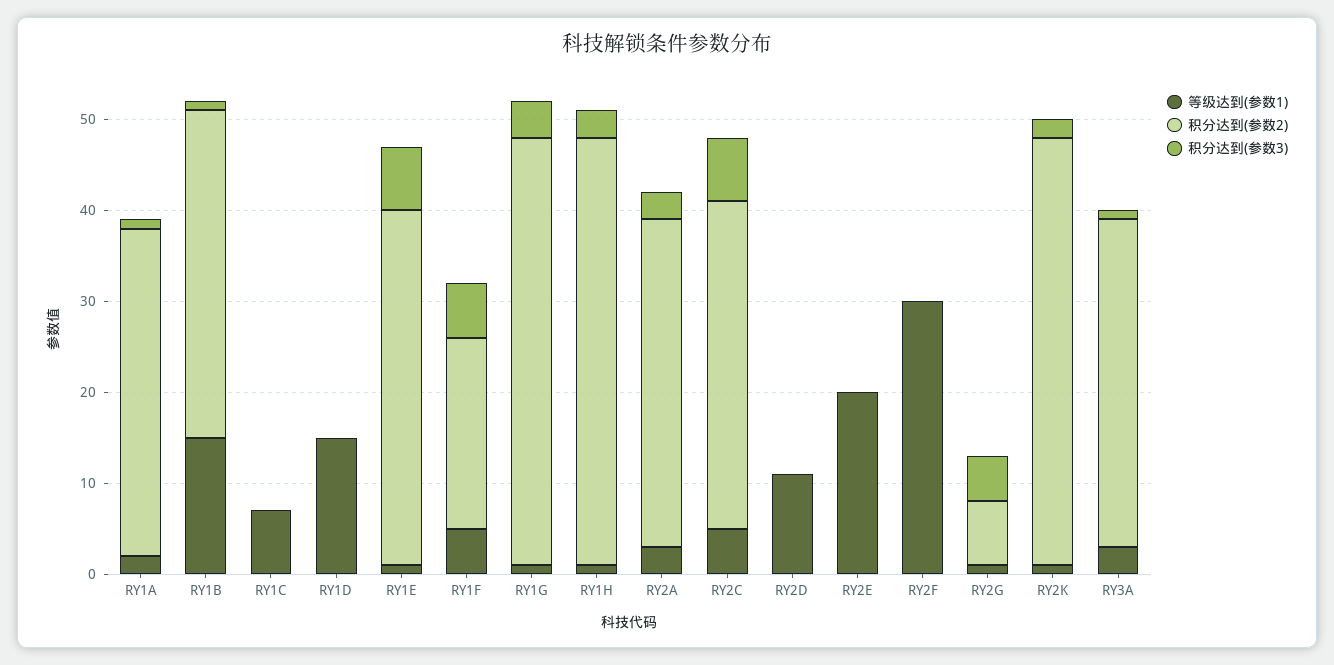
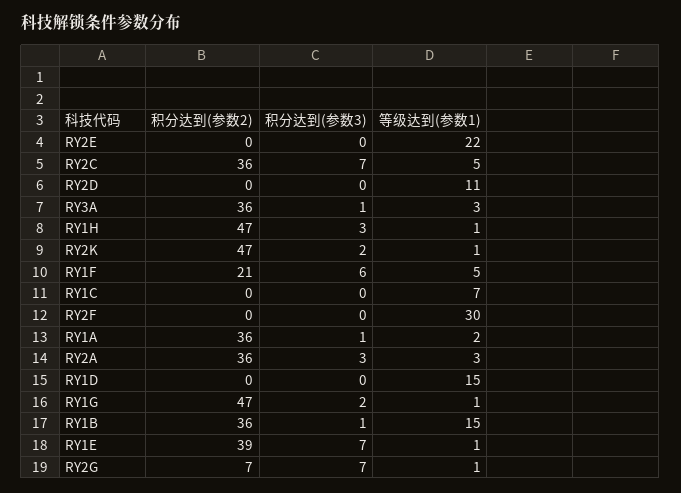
  {
    "等级达到(参数1)": {
      "RY1A": 2,
      "RY1B": 15,
      "RY1C": 7,
      "RY1D": 15,
      "RY1E": 1,
      "RY1F": 5,
      "RY1G": 1,
      "RY1H": 1,
      "RY2A": 3,
      "RY2C": 5,
      "RY2D": 11,
-     "RY2E": 20,
+     "RY2E": 22,
      "RY2F": 30,
      "RY2G": 1,
      "RY2K": 1,
      "RY3A": 3
    },
    "积分达到(参数2)": {
      "RY1A": 36,
      "RY1B": 36,
      "RY1C": 0,
      "RY1D": 0,
      "RY1E": 39,
      "RY1F": 21,
      "RY1G": 47,
      "RY1H": 47,
      "RY2A": 36,
      "RY2C": 36,
      "RY2D": 0,
      "RY2E": 0,
      "RY2F": 0,
      "RY2G": 7,
      "RY2K": 47,
      "RY3A": 36
    },
    "积分达到(参数3)": {
      "RY1A": 1,
      "RY1B": 1,
      "RY1C": 0,
      "RY1D": 0,
      "RY1E": 7,
      "RY1F": 6,
-     "RY1G": 4,
+     "RY1G": 2,
      "RY1H": 3,
      "RY2A": 3,
      "RY2C": 7,
      "RY2D": 0,
      "RY2E": 0,
      "RY2F": 0,
-     "RY2G": 5,
+     "RY2G": 7,
      "RY2K": 2,
      "RY3A": 1
    }
  }

